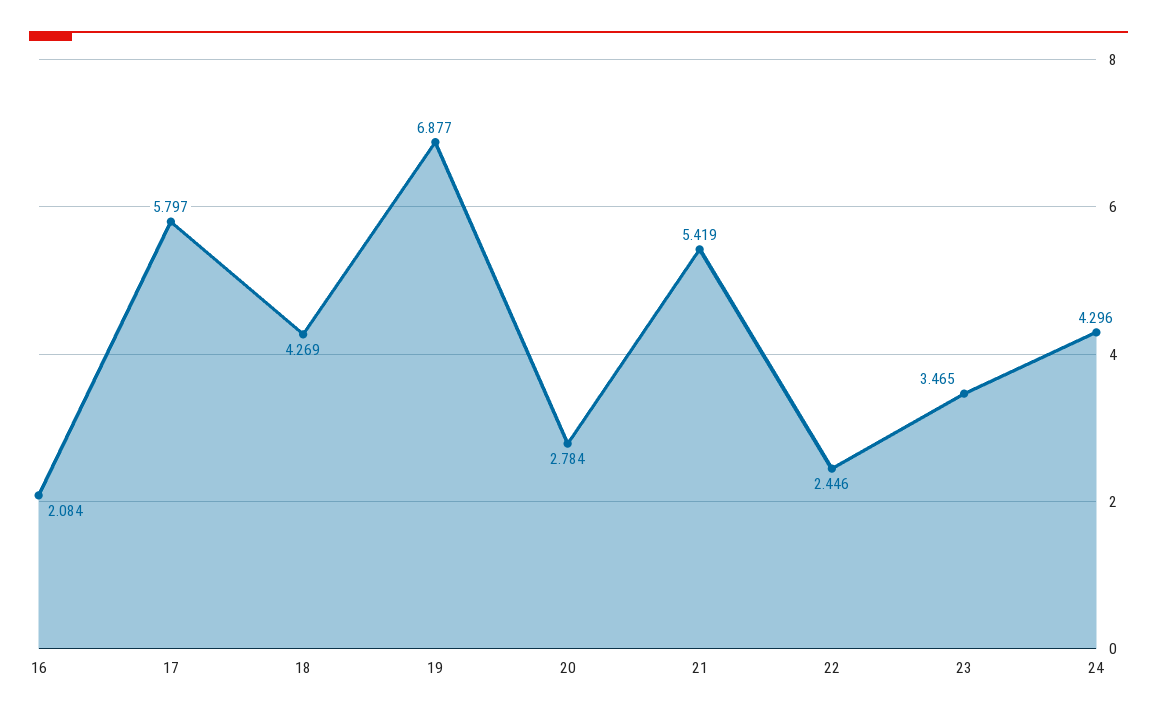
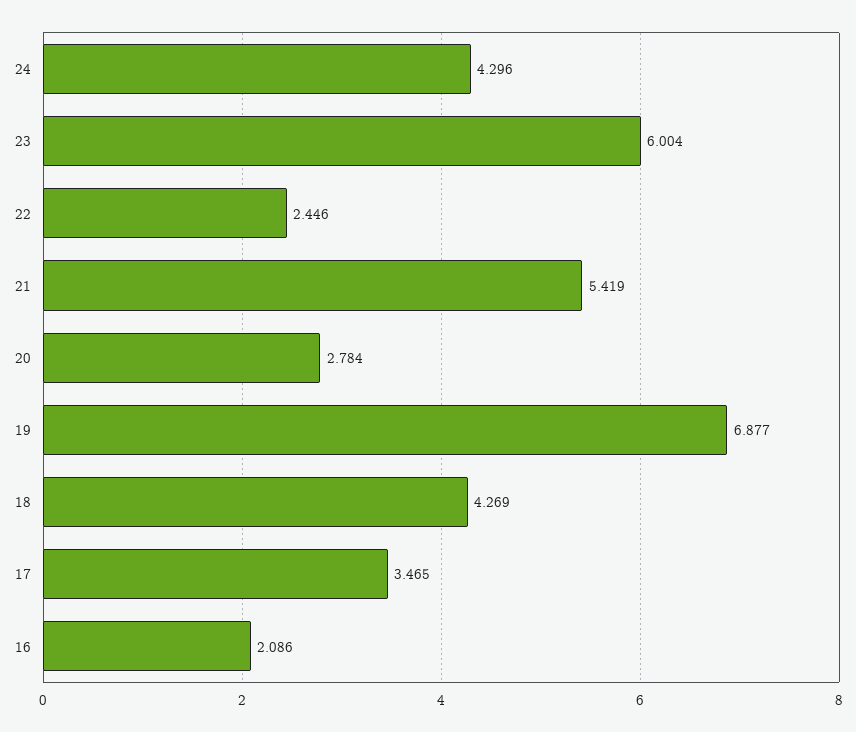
  {
-   "16": 2.084,
+   "16": 2.086,
-   "17": 5.797,
+   "17": 3.465,
    "18": 4.269,
    "19": 6.877,
    "20": 2.784,
    "21": 5.419,
    "22": 2.446,
-   "23": 3.465,
+   "23": 6.004,
    "24": 4.296
  }

